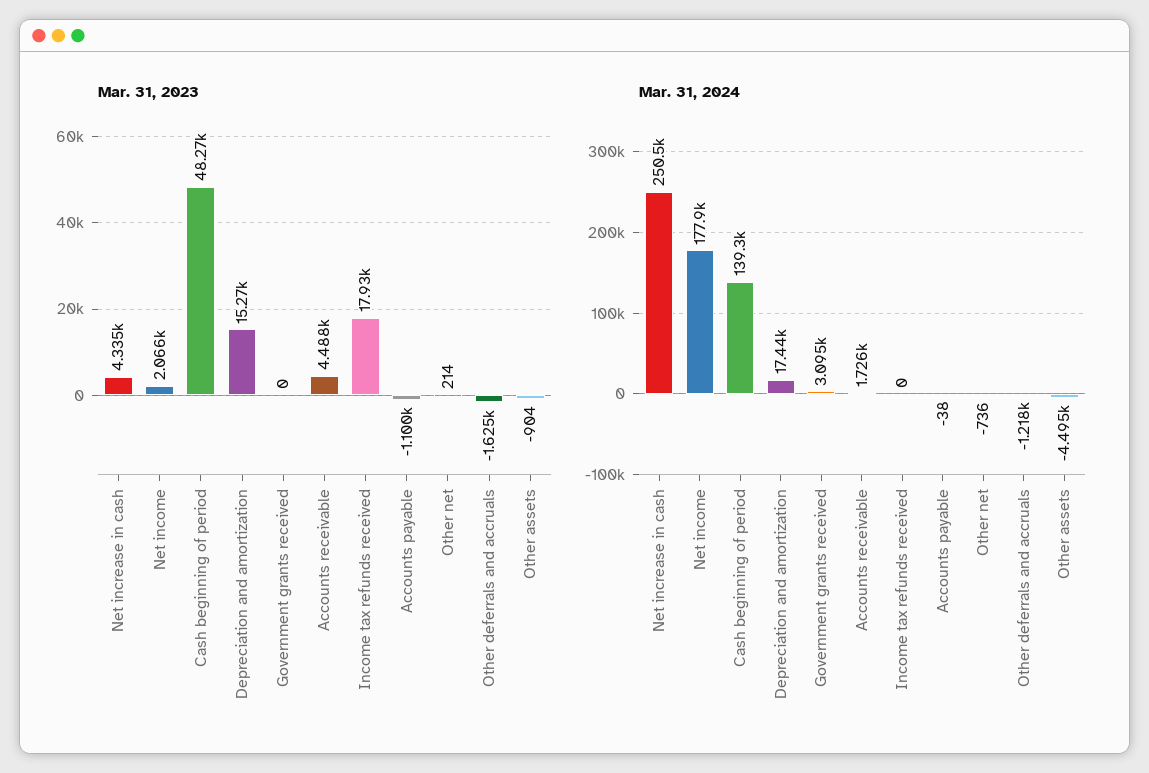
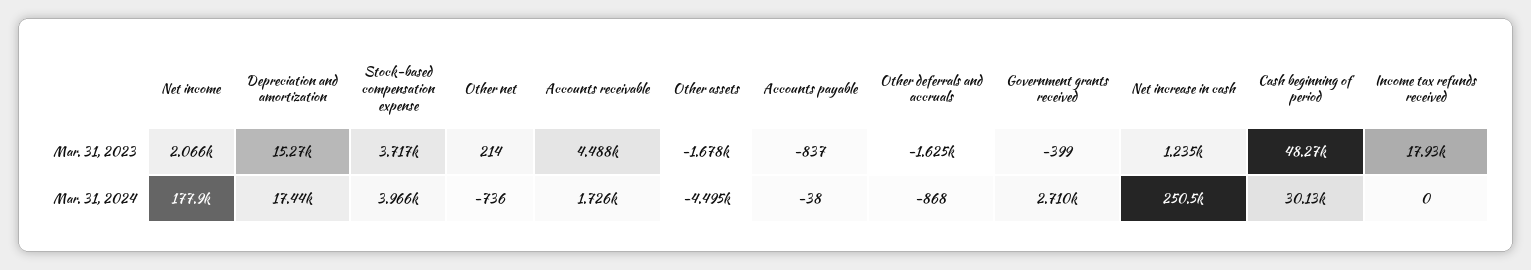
  {
    "Mar. 31, 2023": {
-     "Net increase in cash": 4335,
+     "Net increase in cash": 1235,
      "Net income": 2066,
      "Cash beginning of period": 48270,
      "Depreciation and amortization": 15270,
-     "Government grants received": 0,
+     "Government grants received": -399,
      "Accounts receivable": 4488,
      "Income tax refunds received": 17930,
-     "Accounts payable": -1100,
+     "Accounts payable": -837,
      "Other net": 214,
      "Other deferrals and accruals": -1625,
-     "Other assets": -904
+     "Other assets": -1678,
+     "Stock-based compensation expense": 3717
    },
    "Mar. 31, 2024": {
      "Net increase in cash": 250500,
      "Net income": 177900,
-     "Cash beginning of period": 139300,
+     "Cash beginning of period": 30130,
      "Depreciation and amortization": 17440,
-     "Government grants received": 3095,
+     "Government grants received": 2710,
      "Accounts receivable": 1726,
      "Income tax refunds received": 0,
      "Accounts payable": -38,
      "Other net": -736,
-     "Other deferrals and accruals": -1218,
+     "Other deferrals and accruals": -868,
-     "Other assets": -4495
+     "Other assets": -4495,
+     "Stock-based compensation expense": 3966
    }
  }

